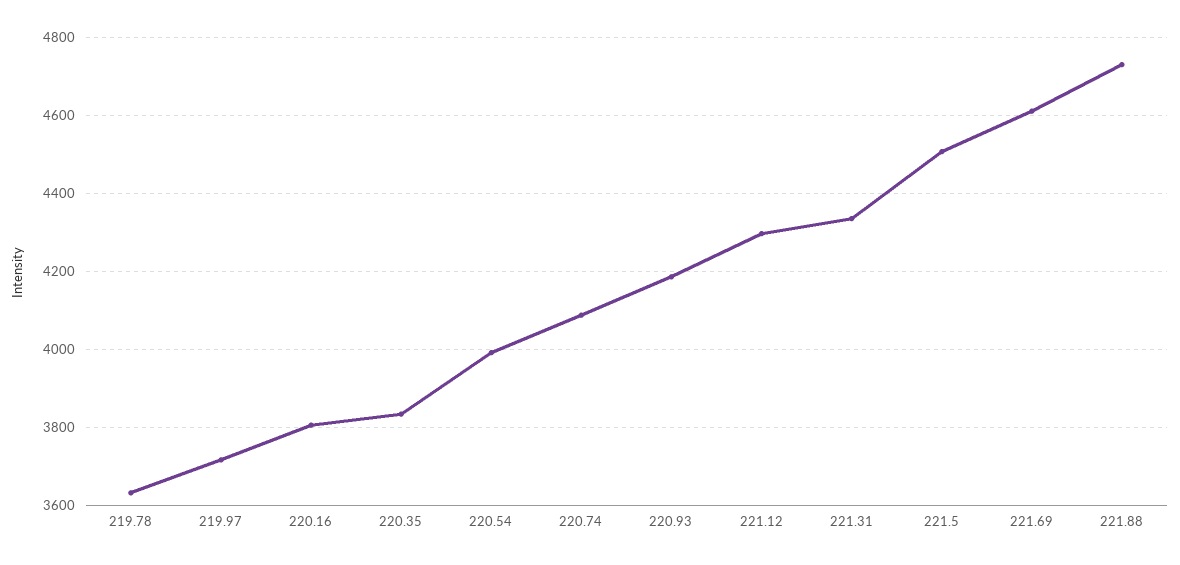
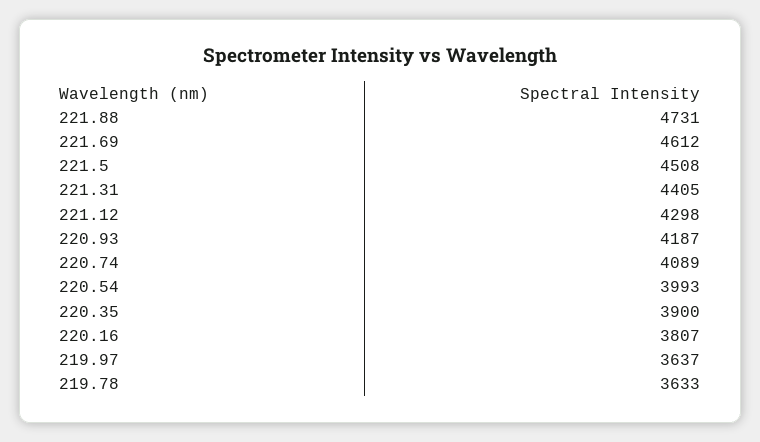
  {
    "219.78": 3633,
-   "219.97": 3720,
+   "219.97": 3637,
    "220.16": 3807,
-   "220.35": 3840,
+   "220.35": 3900,
    "220.54": 3993,
    "220.74": 4089,
    "220.93": 4187,
    "221.12": 4298,
-   "221.31": 4340,
+   "221.31": 4405,
    "221.5": 4508,
    "221.69": 4612,
    "221.88": 4731
  }

